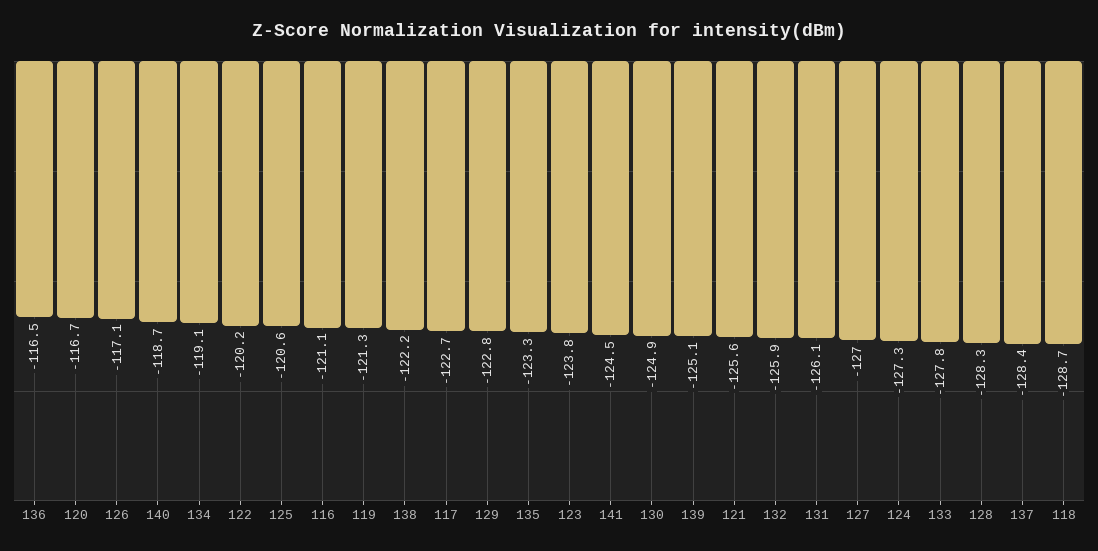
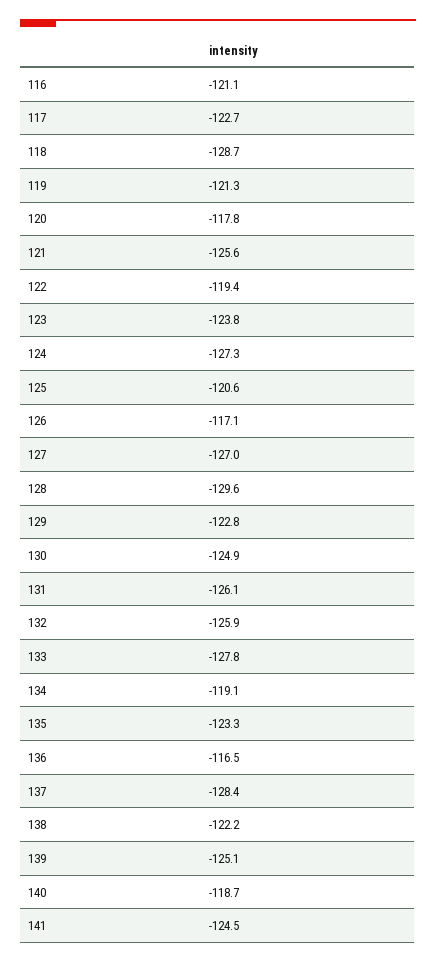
  {
    "136": -116.5,
-   "120": -116.7,
+   "120": -117.8,
    "126": -117.1,
    "140": -118.7,
    "134": -119.1,
-   "122": -120.2,
+   "122": -119.4,
    "125": -120.6,
    "116": -121.1,
    "119": -121.3,
    "138": -122.2,
    "117": -122.7,
    "129": -122.8,
    "135": -123.3,
    "123": -123.8,
    "141": -124.5,
    "130": -124.9,
    "139": -125.1,
    "121": -125.6,
    "132": -125.9,
    "131": -126.1,
    "127": -127,
    "124": -127.3,
    "133": -127.8,
-   "128": -128.3,
+   "128": -129.6,
    "137": -128.4,
    "118": -128.7
  }

